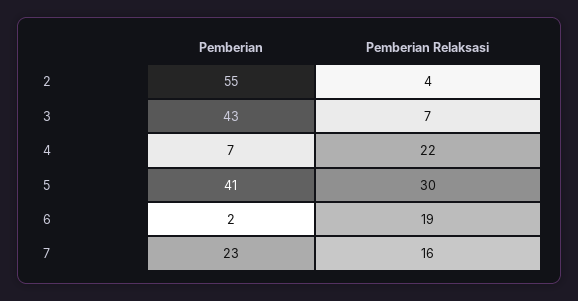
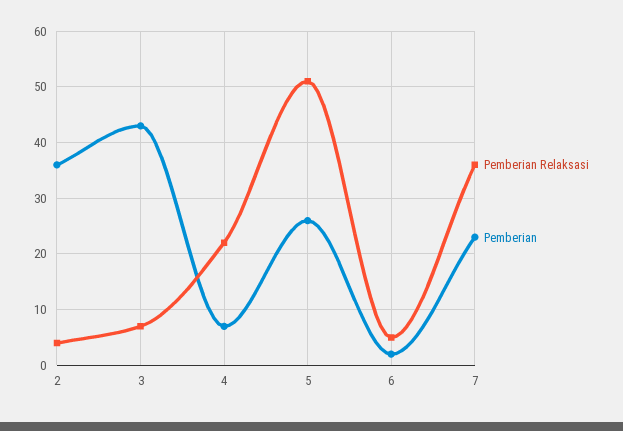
  {
    "Pemberian": {
-     "2": 55,
+     "2": 35,
      "3": 43,
      "4": 7,
-     "5": 41,
+     "5": 25,
      "6": 2,
      "7": 23
    },
    "Pemberian Relaksasi": {
      "2": 4,
      "3": 7,
      "4": 22,
-     "5": 30,
+     "5": 50,
-     "6": 19,
+     "6": 5,
-     "7": 16
+     "7": 35
    }
  }

